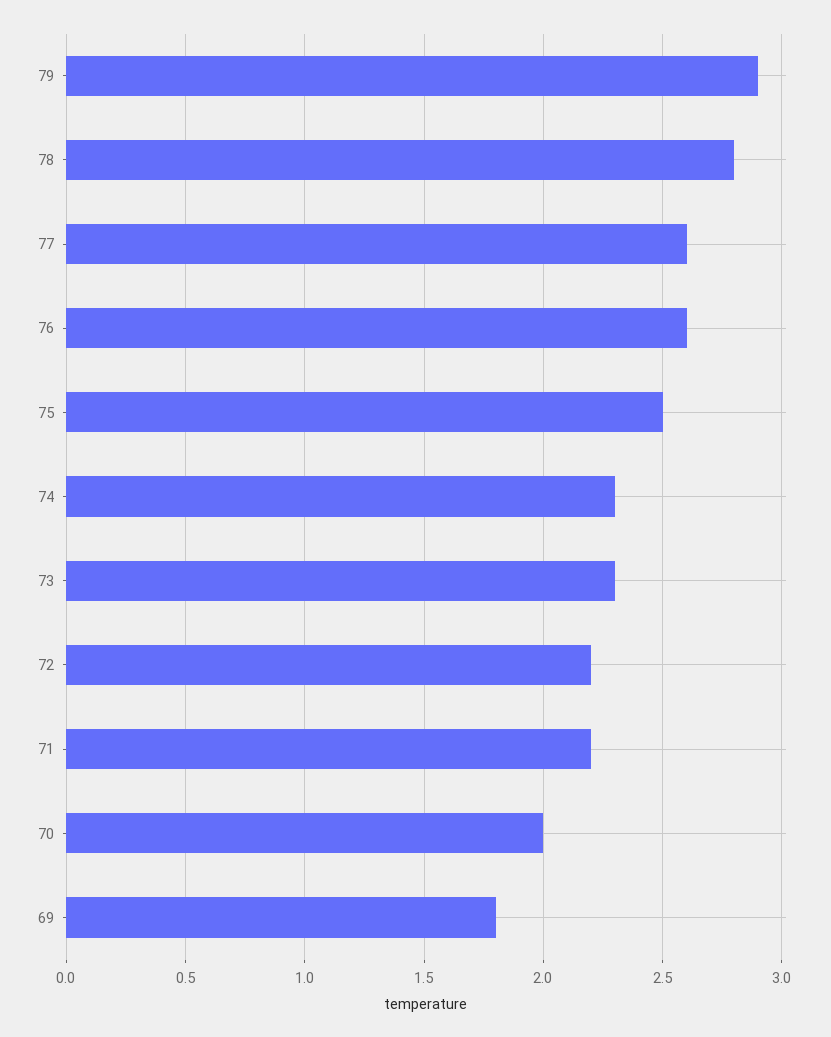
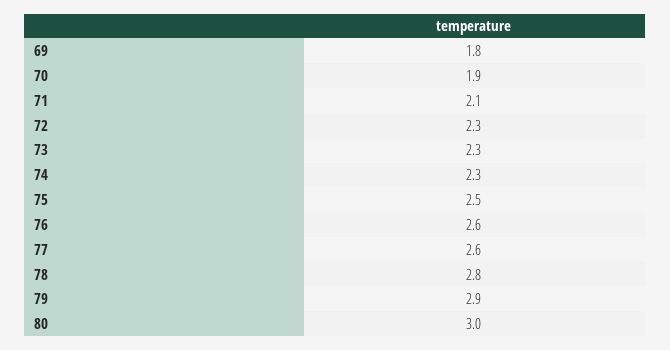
  {
    "79": 2.9,
    "78": 2.8,
    "77": 2.6,
    "76": 2.6,
    "75": 2.5,
    "74": 2.3,
    "73": 2.3,
-   "72": 2.2,
+   "72": 2.3,
-   "71": 2.2,
+   "71": 2.1,
-   "70": 2,
+   "70": 1.9,
-   "69": 1.8
+   "69": 1.8,
+   "80": 3
  }

